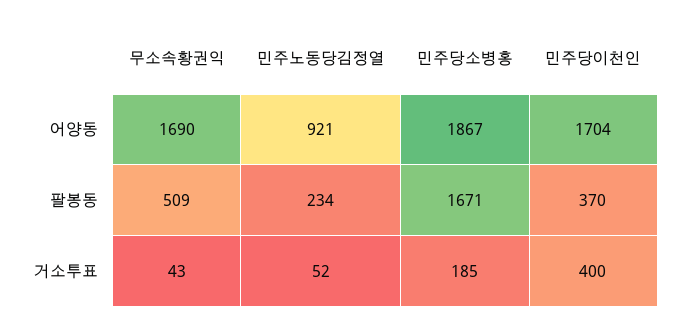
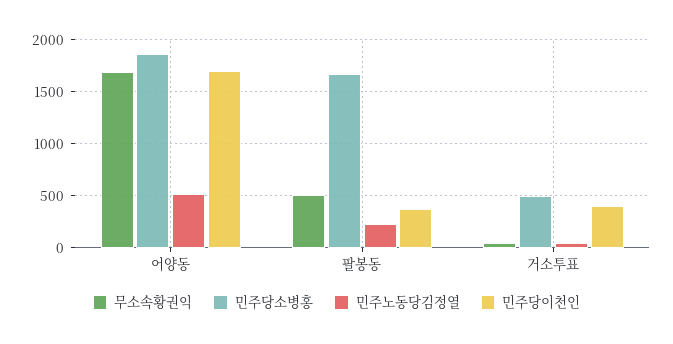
  {
    "무소속황권익": {
      "어양동": 1690,
      "팔봉동": 509,
      "거소투표": 43
    },
    "민주노동당김정열": {
-     "어양동": 921,
+     "어양동": 500,
      "팔봉동": 234,
      "거소투표": 52
    },
    "민주당소병홍": {
      "어양동": 1867,
      "팔봉동": 1671,
-     "거소투표": 185
+     "거소투표": 500
    },
    "민주당이천인": {
      "어양동": 1704,
      "팔봉동": 370,
      "거소투표": 400
    }
  }

